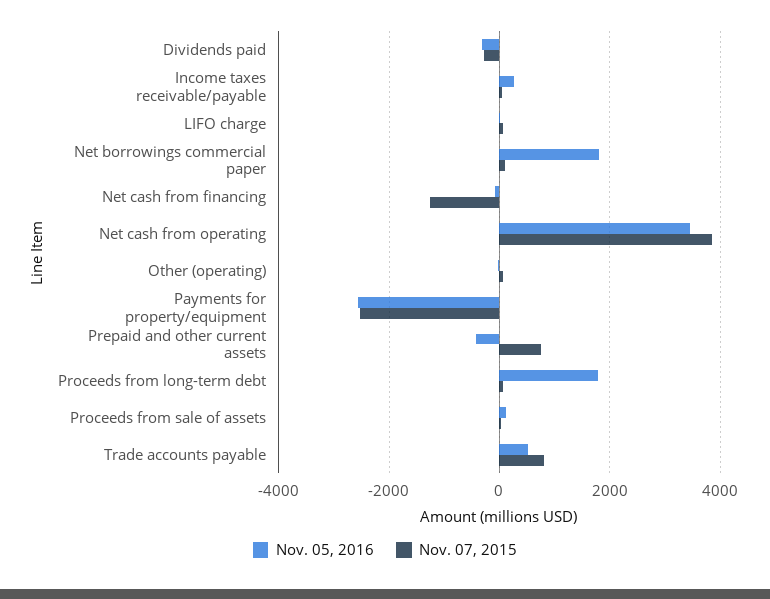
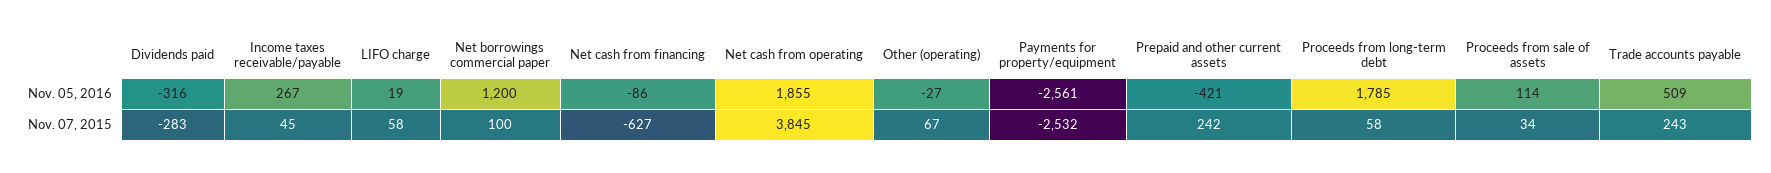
  {
    "Nov. 05, 2016": {
      "Dividends paid": -316,
      "Income taxes receivable/payable": 267,
      "LIFO charge": 19,
-     "Net borrowings commercial paper": 1800,
+     "Net borrowings commercial paper": 1200,
      "Net cash from financing": -86,
-     "Net cash from operating": 3400,
+     "Net cash from operating": 1855,
      "Other (operating)": -27,
      "Payments for property/equipment": -2561,
      "Prepaid and other current assets": -421,
      "Proceeds from long-term debt": 1785,
      "Proceeds from sale of assets": 114,
      "Trade accounts payable": 509
    },
    "Nov. 07, 2015": {
      "Dividends paid": -283,
      "Income taxes receivable/payable": 45,
      "LIFO charge": 58,
      "Net borrowings commercial paper": 100,
-     "Net cash from financing": -1200,
+     "Net cash from financing": -627,
      "Net cash from operating": 3845,
      "Other (operating)": 67,
      "Payments for property/equipment": -2532,
-     "Prepaid and other current assets": 800,
+     "Prepaid and other current assets": 242,
      "Proceeds from long-term debt": 58,
      "Proceeds from sale of assets": 34,
-     "Trade accounts payable": 800
+     "Trade accounts payable": 243
    }
  }

